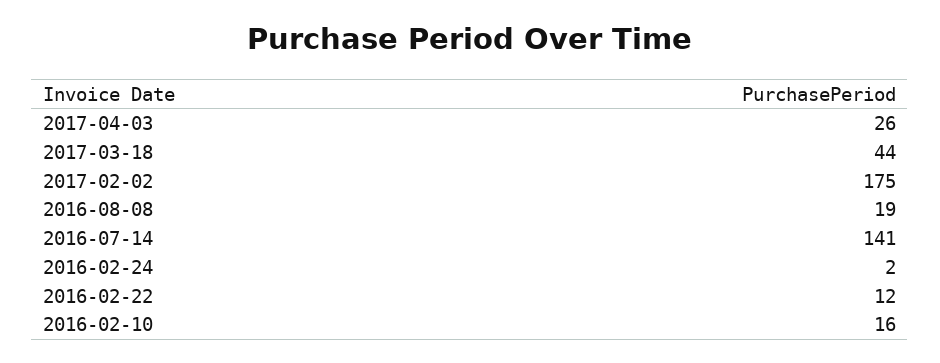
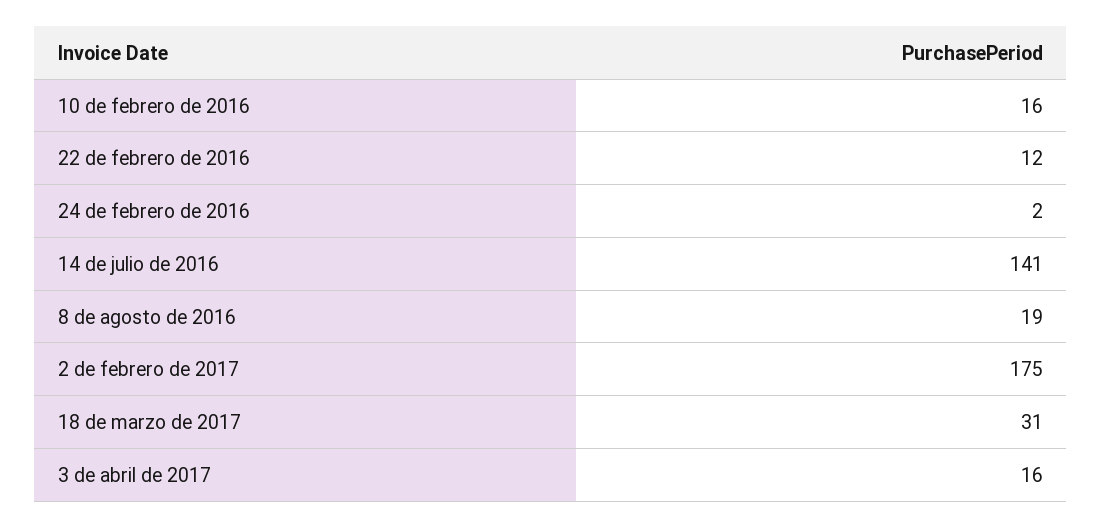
  {
-   "2017-04-03": 26,
+   "2017-04-03": 16,
-   "2017-03-18": 44,
+   "2017-03-18": 31,
    "2017-02-02": 175,
    "2016-08-08": 19,
    "2016-07-14": 141,
    "2016-02-24": 2,
    "2016-02-22": 12,
    "2016-02-10": 16
  }

